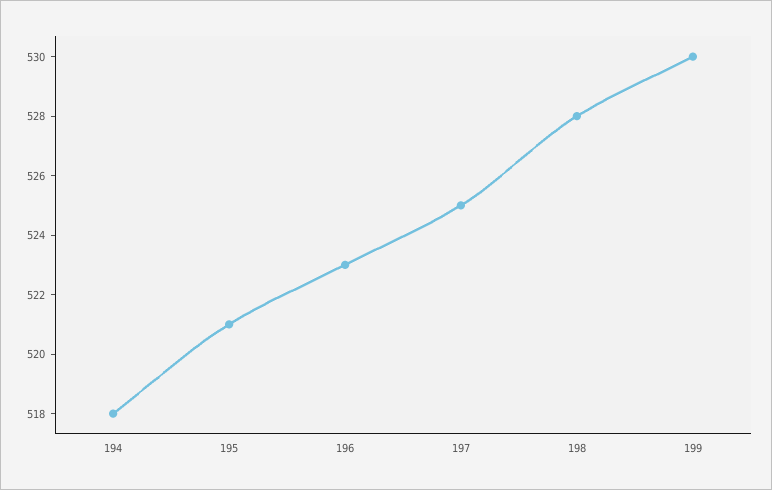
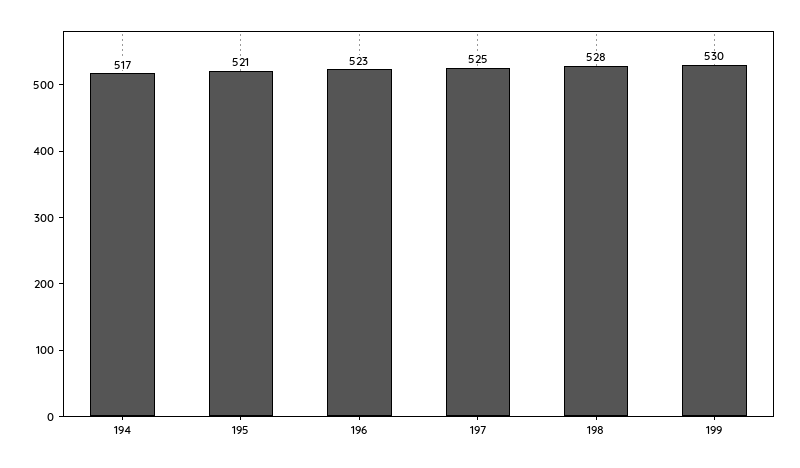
  {
-   "194": 518,
+   "194": 517,
    "195": 521,
    "196": 523,
    "197": 525,
    "198": 528,
    "199": 530
  }

